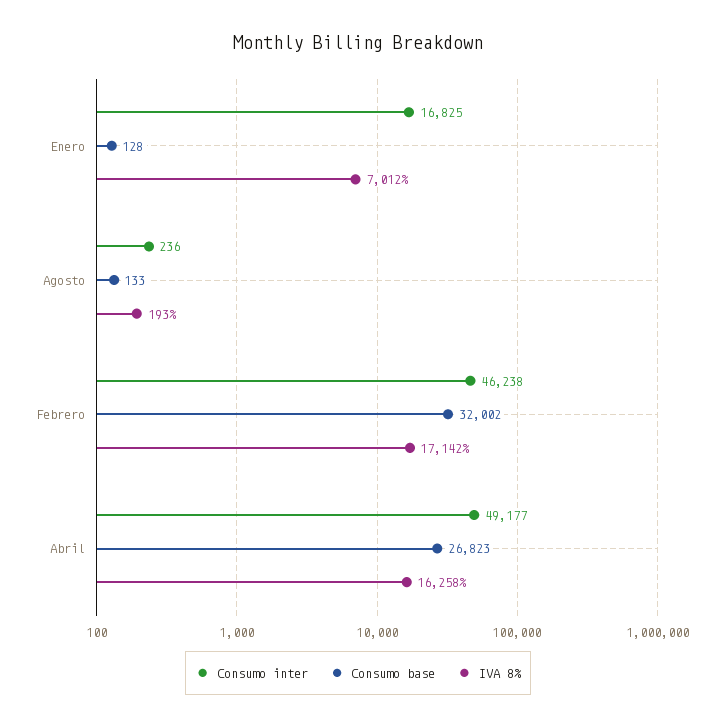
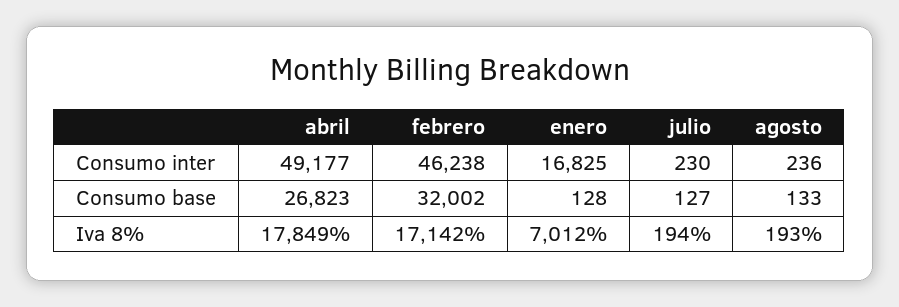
  {
    "Consumo inter": {
      "Enero": 16825,
      "Agosto": 236,
      "Febrero": 46238,
-     "Abril": 49177
+     "Abril": 49177,
+     "julio": 230
    },
    "Consumo base": {
      "Enero": 128,
      "Agosto": 133,
      "Febrero": 32002,
-     "Abril": 26823
+     "Abril": 26823,
+     "julio": 127
    },
    "IVA 8%": {
      "Enero": 7012,
      "Agosto": 193,
      "Febrero": 17142,
-     "Abril": 16258
+     "Abril": 17849,
+     "julio": 194
    }
  }

